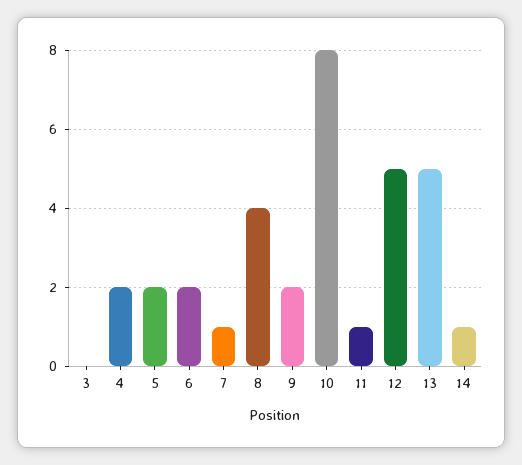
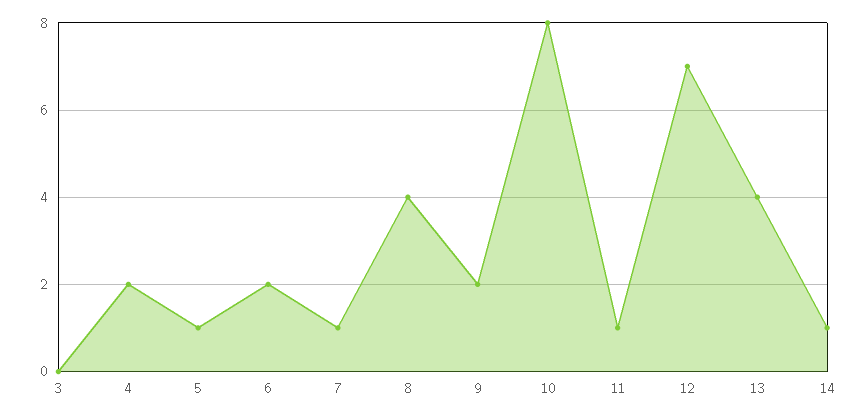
  {
    "3": 0,
    "4": 2,
-   "5": 2,
+   "5": 1,
    "6": 2,
    "7": 1,
    "8": 4,
    "9": 2,
    "10": 8,
    "11": 1,
-   "12": 5,
+   "12": 7,
-   "13": 5,
+   "13": 4,
    "14": 1
  }

